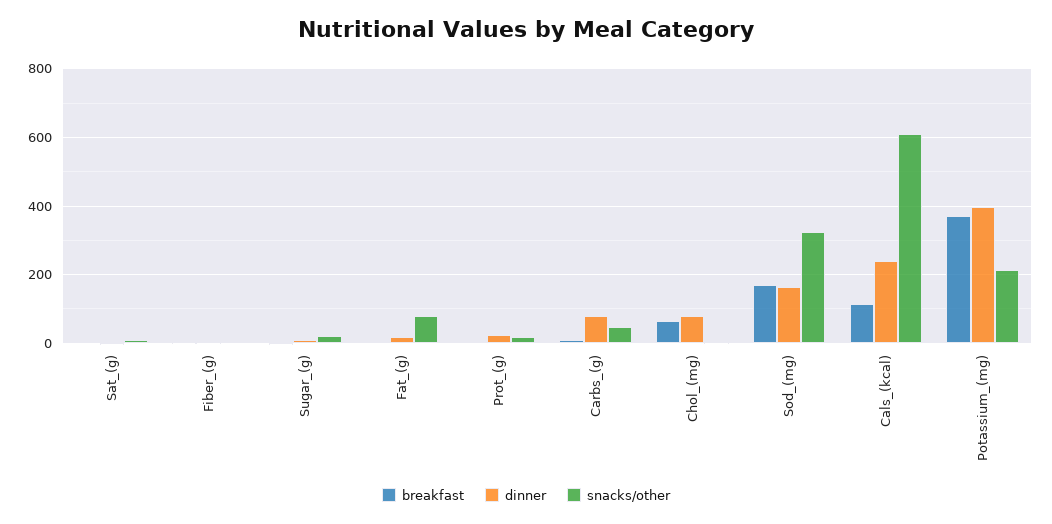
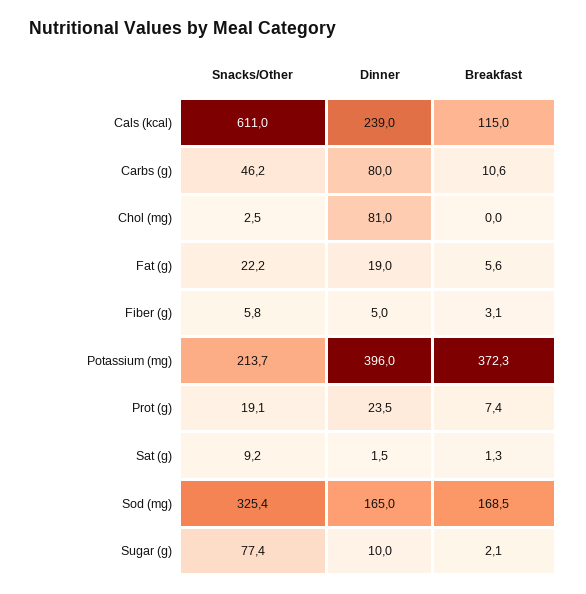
  {
    "breakfast": {
      "Sat_(g)": 1.3,
      "Fiber_(g)": 3.1,
      "Sugar_(g)": 2.1,
      "Fat_(g)": 5.6,
      "Prot_(g)": 7.4,
      "Carbs_(g)": 10.6,
-     "Chol_(mg)": 60,
+     "Chol_(mg)": 0,
      "Sod_(mg)": 168.5,
      "Cals_(kcal)": 115,
      "Potassium_(mg)": 372.3
    },
    "dinner": {
      "Sat_(g)": 1.5,
      "Fiber_(g)": 5,
      "Sugar_(g)": 10,
      "Fat_(g)": 19,
      "Prot_(g)": 23.5,
      "Carbs_(g)": 80,
      "Chol_(mg)": 81,
      "Sod_(mg)": 165,
      "Cals_(kcal)": 239,
      "Potassium_(mg)": 396
    },
    "snacks/other": {
      "Sat_(g)": 9.2,
      "Fiber_(g)": 5.8,
-     "Sugar_(g)": 20,
+     "Sugar_(g)": 77.4,
-     "Fat_(g)": 80,
+     "Fat_(g)": 22.2,
      "Prot_(g)": 19.1,
      "Carbs_(g)": 46.2,
      "Chol_(mg)": 2.5,
      "Sod_(mg)": 325.4,
      "Cals_(kcal)": 611,
      "Potassium_(mg)": 213.7
    }
  }

